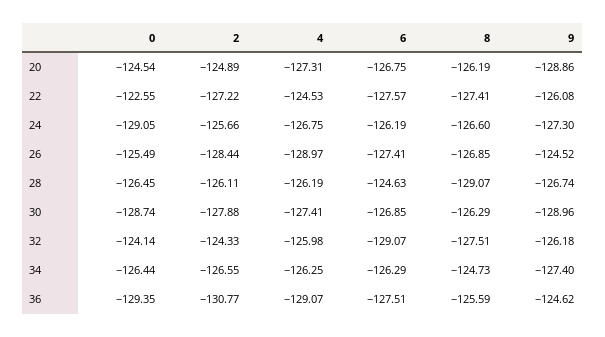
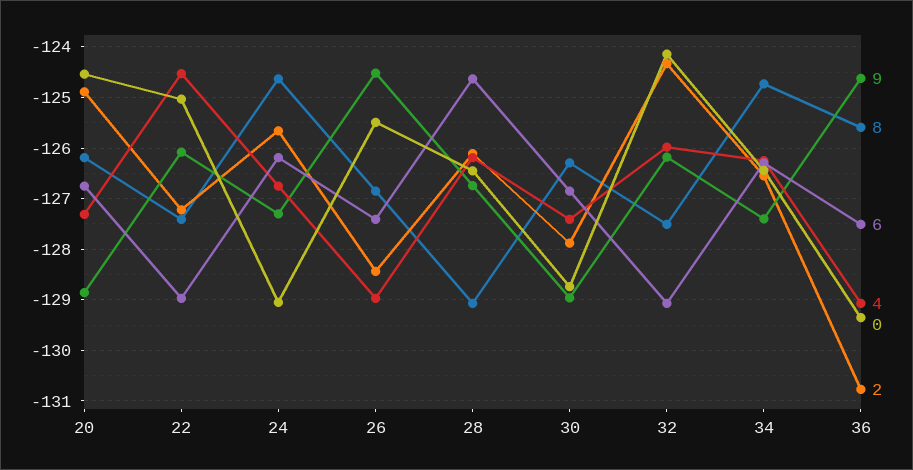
  {
    "0": {
      "20": -124.54,
-     "22": -122.55,
+     "22": -125,
      "24": -129.05,
      "26": -125.49,
      "28": -126.45,
      "30": -128.74,
      "32": -124.14,
      "34": -126.44,
      "36": -129.35
    },
    "2": {
      "20": -124.89,
      "22": -127.22,
      "24": -125.66,
      "26": -128.44,
      "28": -126.11,
      "30": -127.88,
      "32": -124.33,
      "34": -126.55,
      "36": -130.77
    },
    "4": {
      "20": -127.31,
      "22": -124.53,
      "24": -126.75,
      "26": -128.97,
      "28": -126.19,
      "30": -127.41,
      "32": -125.98,
      "34": -126.25,
      "36": -129.07
    },
    "6": {
      "20": -126.75,
-     "22": -127.57,
+     "22": -129,
      "24": -126.19,
      "26": -127.41,
      "28": -124.63,
      "30": -126.85,
      "32": -129.07,
      "34": -126.29,
      "36": -127.51
    },
    "8": {
      "20": -126.19,
      "22": -127.41,
-     "24": -126.6,
+     "24": -124.6,
      "26": -126.85,
      "28": -129.07,
      "30": -126.29,
      "32": -127.51,
      "34": -124.73,
      "36": -125.59
    },
    "9": {
      "20": -128.86,
      "22": -126.08,
      "24": -127.3,
      "26": -124.52,
      "28": -126.74,
      "30": -128.96,
      "32": -126.18,
      "34": -127.4,
      "36": -124.62
    }
  }

